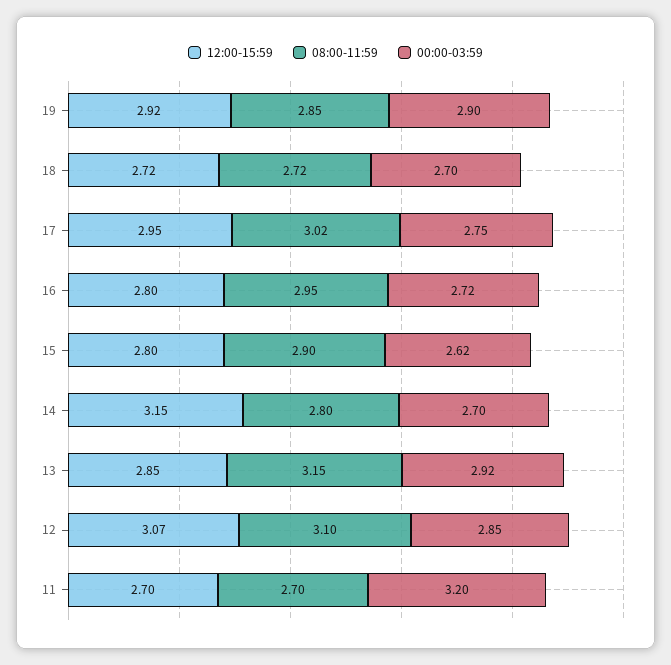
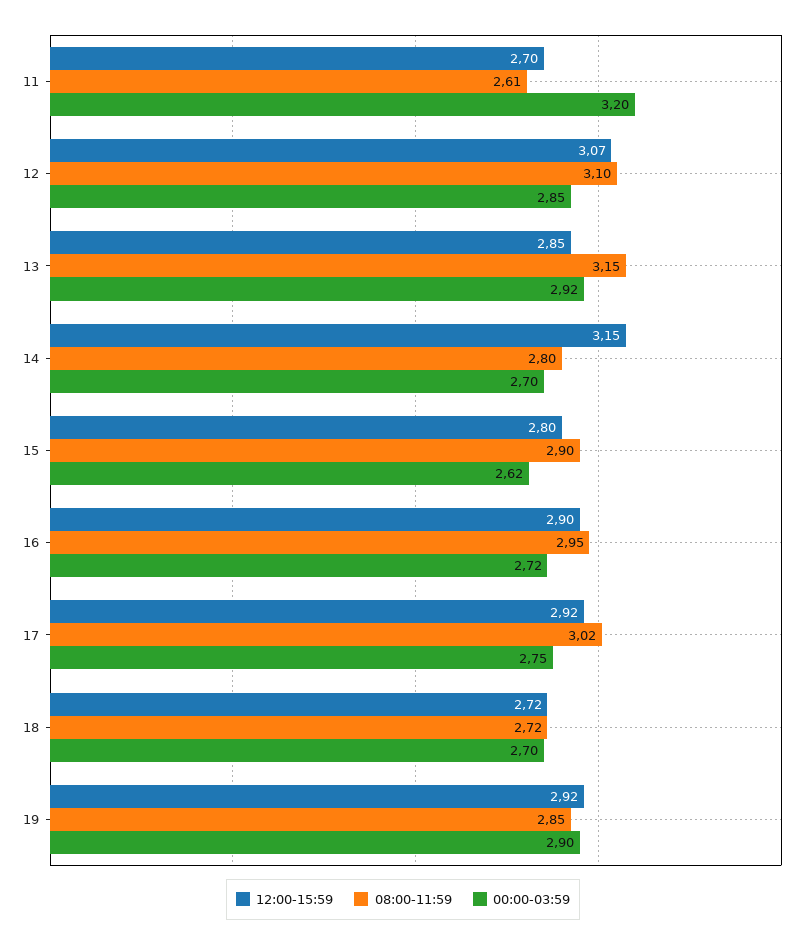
  {
    "12:00-15:59": {
      "19": 2.92,
      "18": 2.72,
-     "17": 2.95,
+     "17": 2.92,
-     "16": 2.8,
+     "16": 2.9,
      "15": 2.8,
      "14": 3.15,
      "13": 2.85,
      "12": 3.07,
      "11": 2.7
    },
    "08:00-11:59": {
      "19": 2.85,
      "18": 2.72,
      "17": 3.02,
      "16": 2.95,
      "15": 2.9,
      "14": 2.8,
      "13": 3.15,
      "12": 3.1,
-     "11": 2.7
+     "11": 2.61
    },
    "00:00-03:59": {
      "19": 2.9,
      "18": 2.7,
      "17": 2.75,
      "16": 2.72,
      "15": 2.62,
      "14": 2.7,
      "13": 2.92,
      "12": 2.85,
      "11": 3.2
    }
  }

